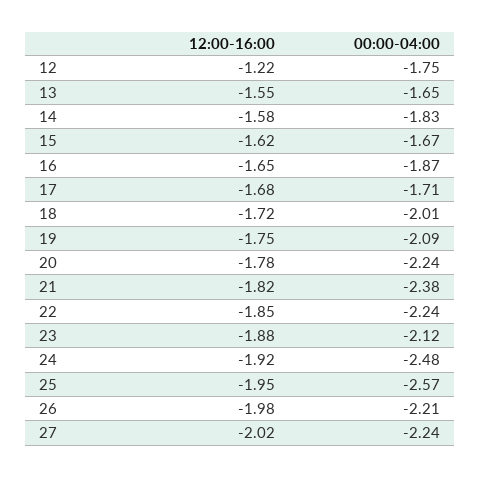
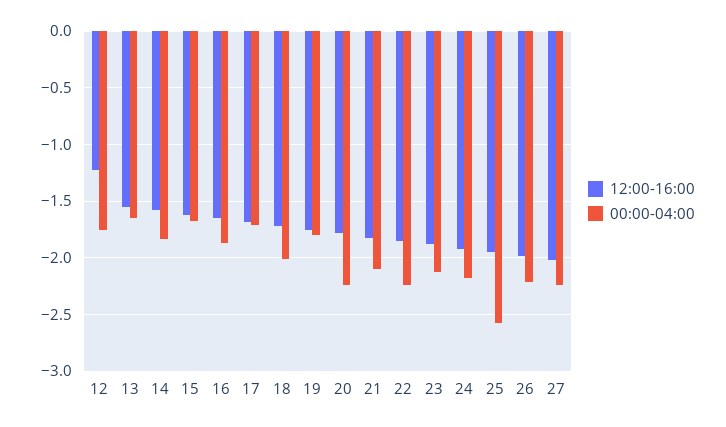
  {
    "12:00-16:00": {
      "12": -1.22,
      "13": -1.55,
      "14": -1.58,
      "15": -1.62,
      "16": -1.65,
      "17": -1.68,
      "18": -1.72,
      "19": -1.75,
      "20": -1.78,
      "21": -1.82,
      "22": -1.85,
      "23": -1.88,
      "24": -1.92,
      "25": -1.95,
      "26": -1.98,
      "27": -2.02
    },
    "00:00-04:00": {
      "12": -1.75,
      "13": -1.65,
      "14": -1.83,
      "15": -1.67,
      "16": -1.87,
      "17": -1.71,
      "18": -2.01,
-     "19": -2.09,
+     "19": -1.8,
      "20": -2.24,
-     "21": -2.38,
+     "21": -2.1,
      "22": -2.24,
      "23": -2.12,
-     "24": -2.48,
+     "24": -2.2,
      "25": -2.57,
      "26": -2.21,
      "27": -2.24
    }
  }

